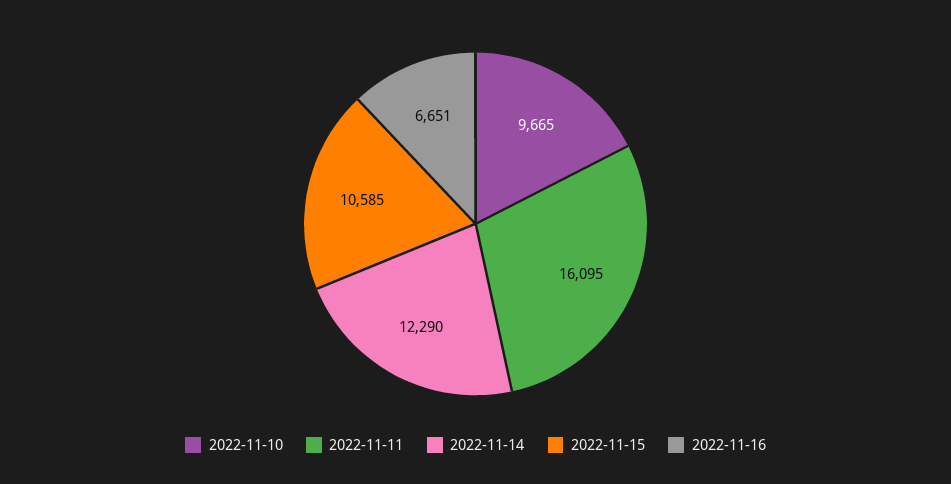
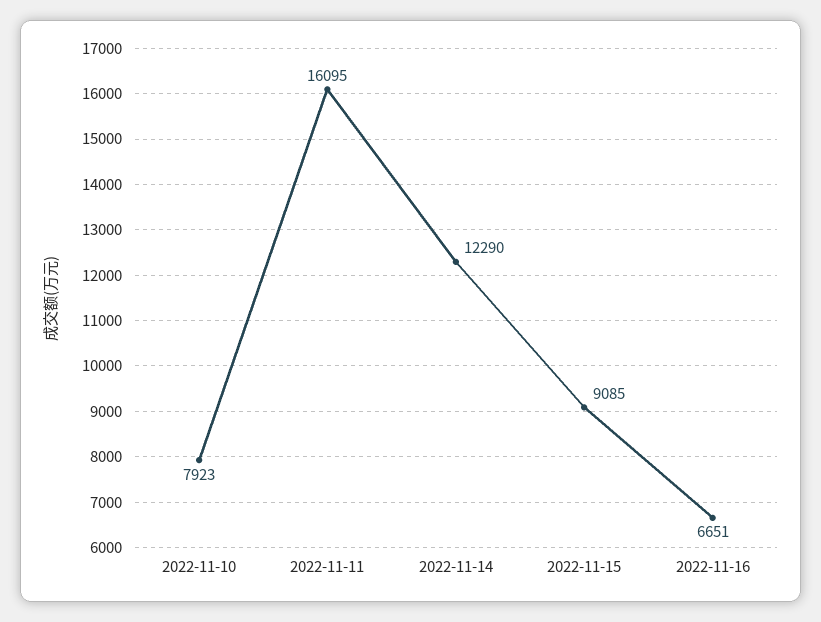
  {
-   "2022-11-10": 9665,
+   "2022-11-10": 7923,
    "2022-11-11": 16095,
    "2022-11-14": 12290,
-   "2022-11-15": 10585,
+   "2022-11-15": 9085,
    "2022-11-16": 6651
  }

